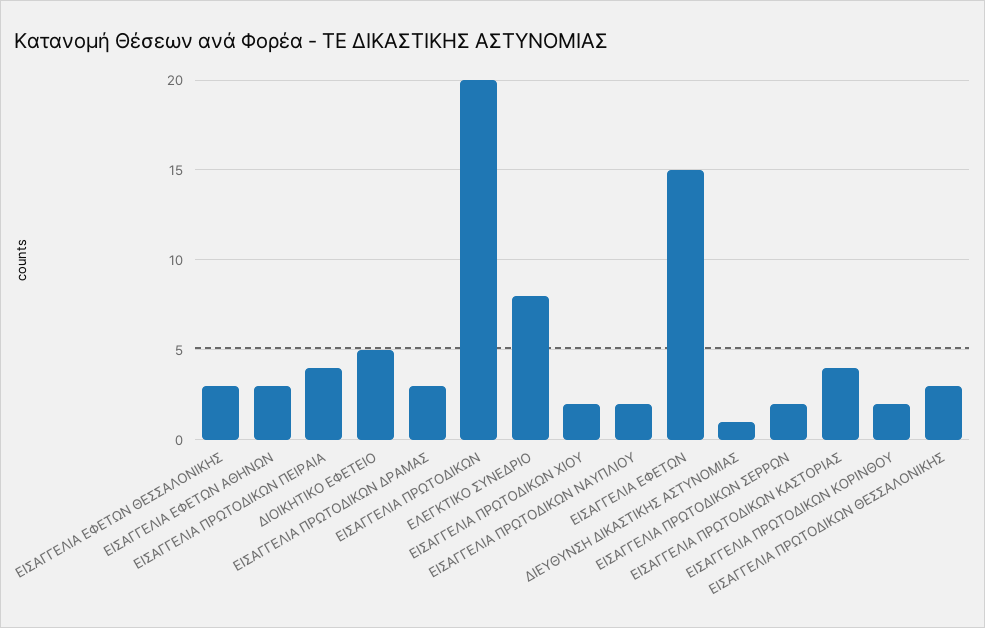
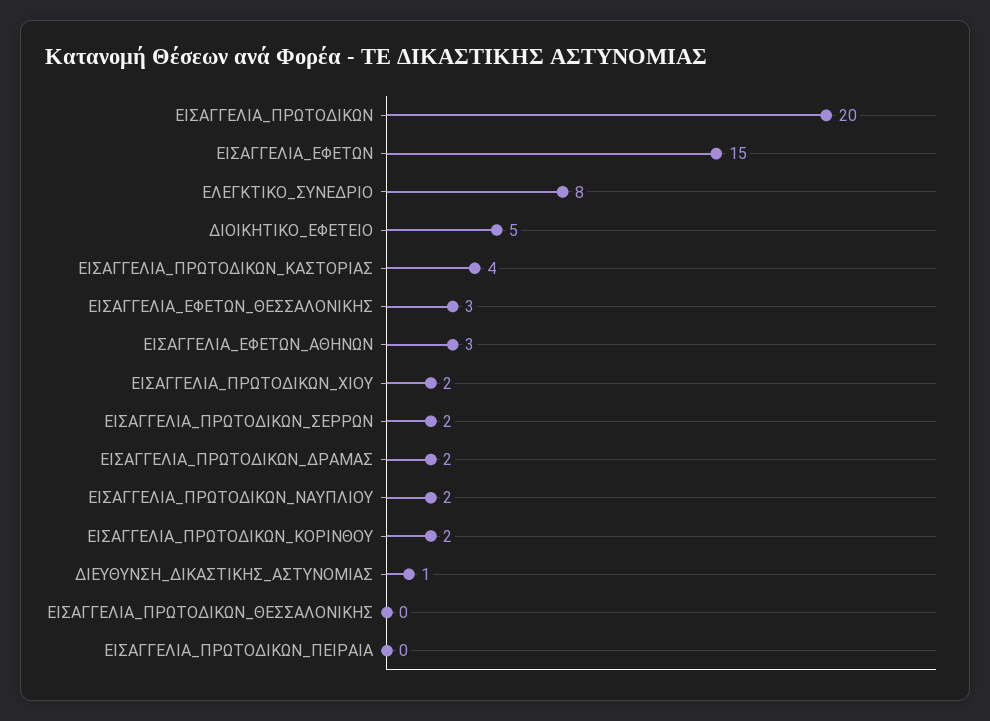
  {
    "ΕΙΣΑΓΓΕΛΙΑ ΕΦΕΤΩΝ ΘΕΣΣΑΛΟΝΙΚΗΣ": 3,
    "ΕΙΣΑΓΓΕΛΙΑ ΕΦΕΤΩΝ ΑΘΗΝΩΝ": 3,
-   "ΕΙΣΑΓΓΕΛΙΑ ΠΡΩΤΟΔΙΚΩΝ ΠΕΙΡΑΙΑ": 4,
+   "ΕΙΣΑΓΓΕΛΙΑ ΠΡΩΤΟΔΙΚΩΝ ΠΕΙΡΑΙΑ": 0,
    "ΔΙΟΙΚΗΤΙΚΟ ΕΦΕΤΕΙΟ": 5,
-   "ΕΙΣΑΓΓΕΛΙΑ ΠΡΩΤΟΔΙΚΩΝ ΔΡΑΜΑΣ": 3,
+   "ΕΙΣΑΓΓΕΛΙΑ ΠΡΩΤΟΔΙΚΩΝ ΔΡΑΜΑΣ": 2,
    "ΕΙΣΑΓΓΕΛΙΑ ΠΡΩΤΟΔΙΚΩΝ": 20,
    "ΕΛΕΓΚΤΙΚΟ ΣΥΝΕΔΡΙΟ": 8,
    "ΕΙΣΑΓΓΕΛΙΑ ΠΡΩΤΟΔΙΚΩΝ ΧΙΟΥ": 2,
    "ΕΙΣΑΓΓΕΛΙΑ ΠΡΩΤΟΔΙΚΩΝ ΝΑΥΠΛΙΟΥ": 2,
    "ΕΙΣΑΓΓΕΛΙΑ ΕΦΕΤΩΝ": 15,
    "ΔΙΕΥΘΥΝΣΗ ΔΙΚΑΣΤΙΚΗΣ ΑΣΤΥΝΟΜΙΑΣ": 1,
    "ΕΙΣΑΓΓΕΛΙΑ ΠΡΩΤΟΔΙΚΩΝ ΣΕΡΡΩΝ": 2,
    "ΕΙΣΑΓΓΕΛΙΑ ΠΡΩΤΟΔΙΚΩΝ ΚΑΣΤΟΡΙΑΣ": 4,
    "ΕΙΣΑΓΓΕΛΙΑ ΠΡΩΤΟΔΙΚΩΝ ΚΟΡΙΝΘΟΥ": 2,
-   "ΕΙΣΑΓΓΕΛΙΑ ΠΡΩΤΟΔΙΚΩΝ ΘΕΣΣΑΛΟΝΙΚΗΣ": 3
+   "ΕΙΣΑΓΓΕΛΙΑ ΠΡΩΤΟΔΙΚΩΝ ΘΕΣΣΑΛΟΝΙΚΗΣ": 0
  }

